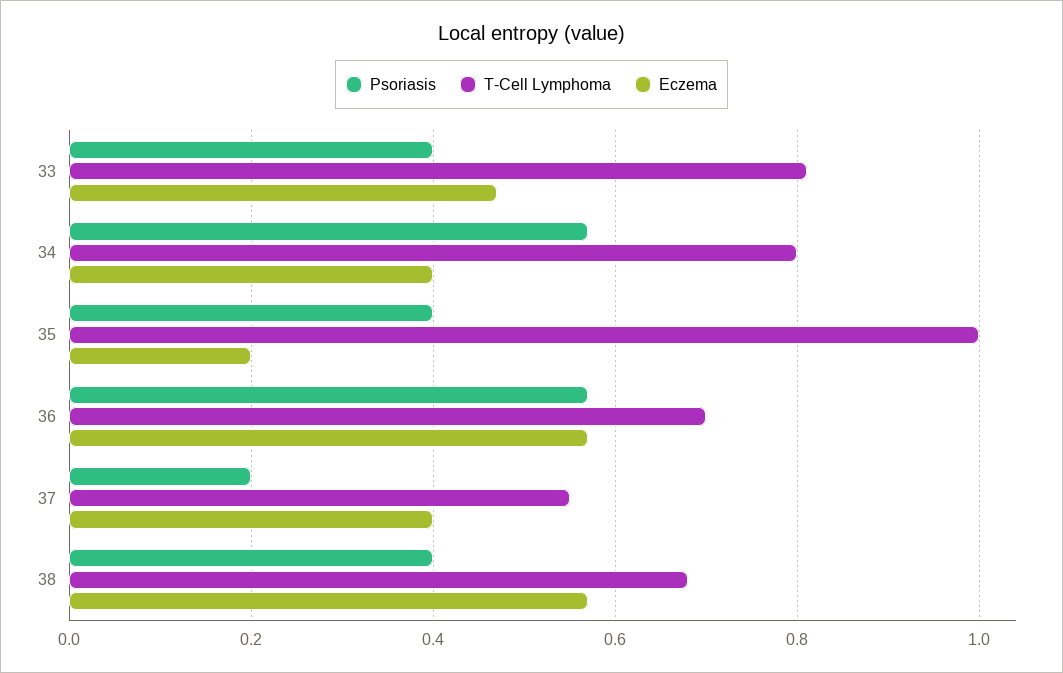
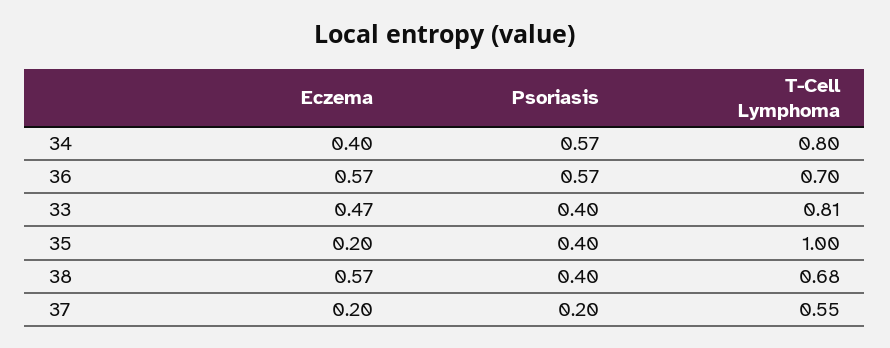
  {
    "Psoriasis": {
      "33": 0.4,
      "34": 0.57,
      "35": 0.4,
      "36": 0.57,
      "37": 0.2,
      "38": 0.4
    },
    "T-Cell Lymphoma": {
      "33": 0.81,
      "34": 0.8,
      "35": 1,
      "36": 0.7,
      "37": 0.55,
      "38": 0.68
    },
    "Eczema": {
      "33": 0.47,
      "34": 0.4,
      "35": 0.2,
      "36": 0.57,
-     "37": 0.4,
+     "37": 0.2,
      "38": 0.57
    }
  }

